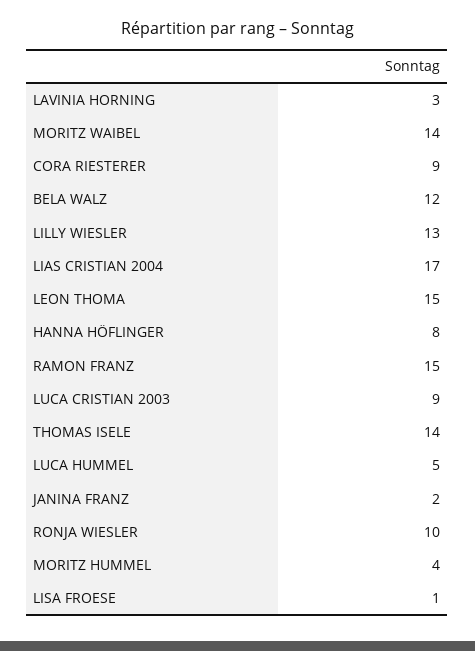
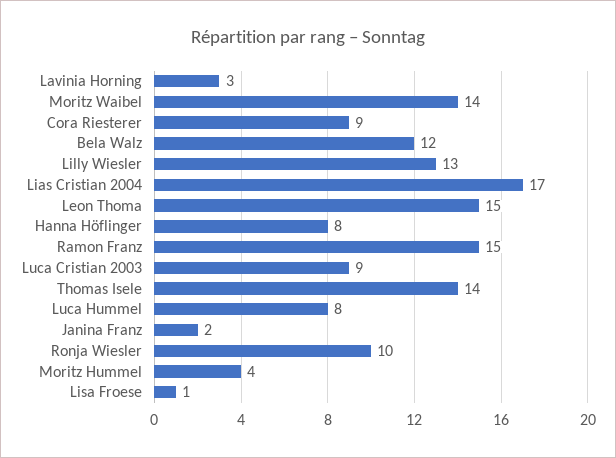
  {
    "LAVINIA HORNING": 3,
    "MORITZ WAIBEL": 14,
    "CORA RIESTERER": 9,
    "BELA WALZ": 12,
    "LILLY WIESLER": 13,
    "LIAS CRISTIAN 2004": 17,
    "LEON THOMA": 15,
    "HANNA HÖFLINGER": 8,
    "RAMON FRANZ": 15,
    "LUCA CRISTIAN 2003": 9,
    "THOMAS ISELE": 14,
-   "LUCA HUMMEL": 5,
+   "LUCA HUMMEL": 8,
    "JANINA FRANZ": 2,
    "RONJA WIESLER": 10,
    "MORITZ HUMMEL": 4,
    "LISA FROESE": 1
  }

